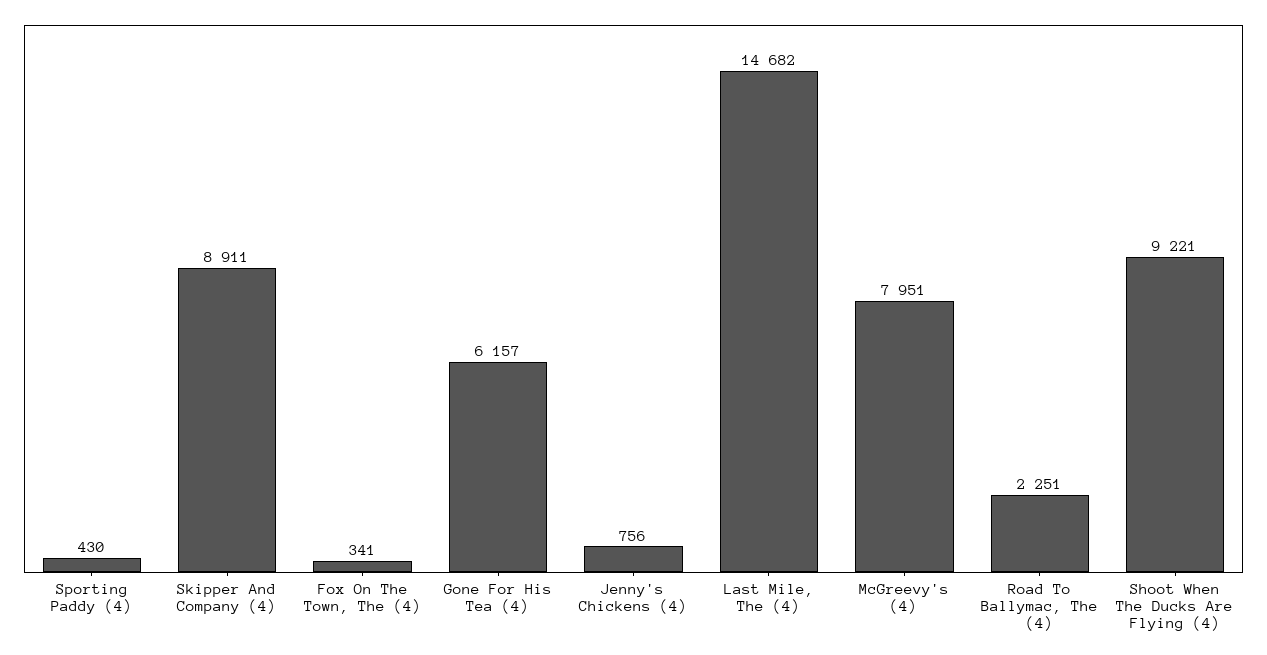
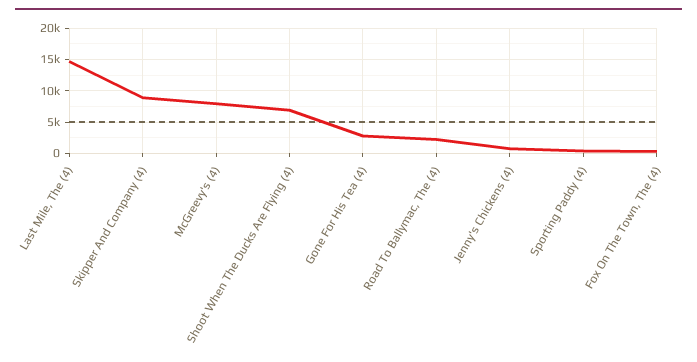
  {
    "Sporting Paddy (4)": 430,
    "Skipper And Company (4)": 8911,
    "Fox On The Town, The (4)": 341,
-   "Gone For His Tea (4)": 6157,
+   "Gone For His Tea (4)": 3000,
    "Jenny's Chickens (4)": 756,
    "Last Mile, The (4)": 14682,
    "McGreevy's (4)": 7951,
    "Road To Ballymac, The (4)": 2251,
-   "Shoot When The Ducks Are Flying (4)": 9221
+   "Shoot When The Ducks Are Flying (4)": 7000
  }

